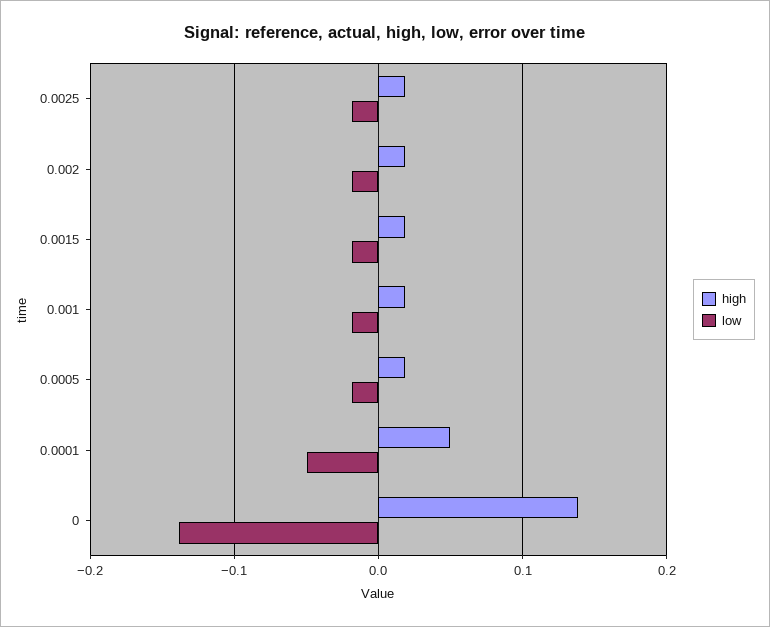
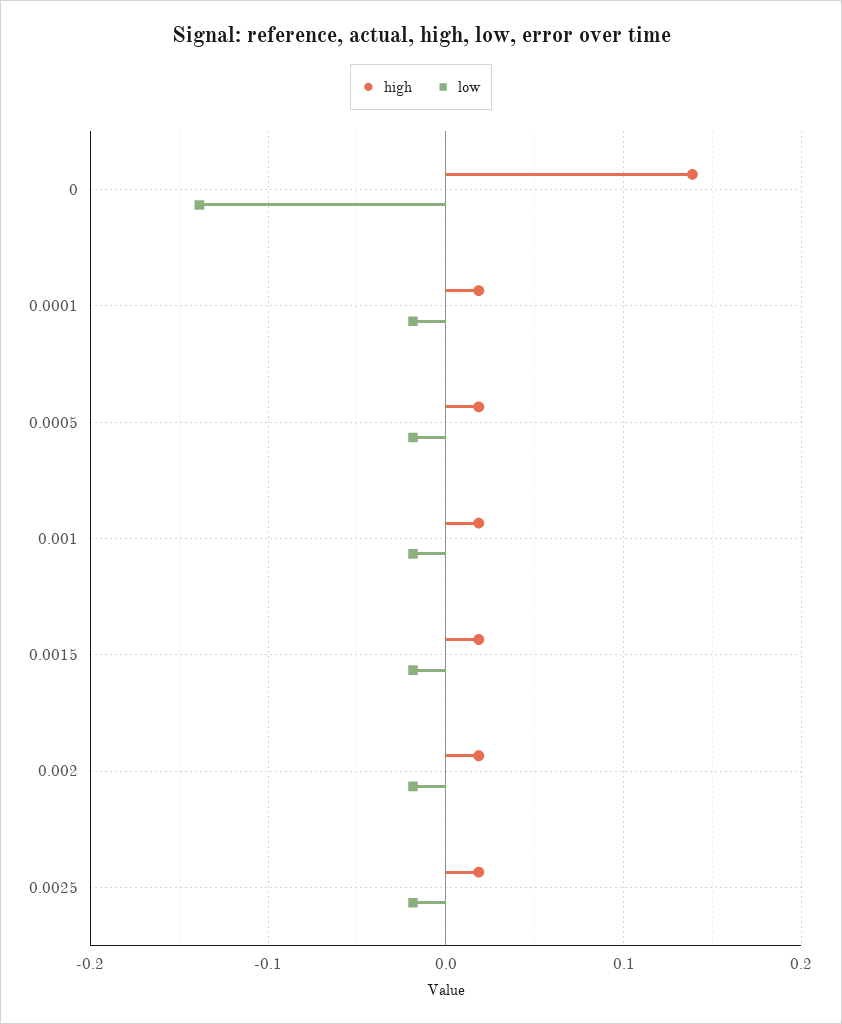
  {
    "high": {
      "0.0025": 0.02,
      "0.002": 0.02,
      "0.0015": 0.02,
      "0.001": 0.02,
      "0.0005": 0.02,
-     "0.0001": 0.05,
+     "0.0001": 0.02,
      "0": 0.14
    },
    "low": {
      "0.0025": -0.02,
      "0.002": -0.02,
      "0.0015": -0.02,
      "0.001": -0.02,
      "0.0005": -0.02,
-     "0.0001": -0.05,
+     "0.0001": -0.02,
      "0": -0.14
    }
  }

